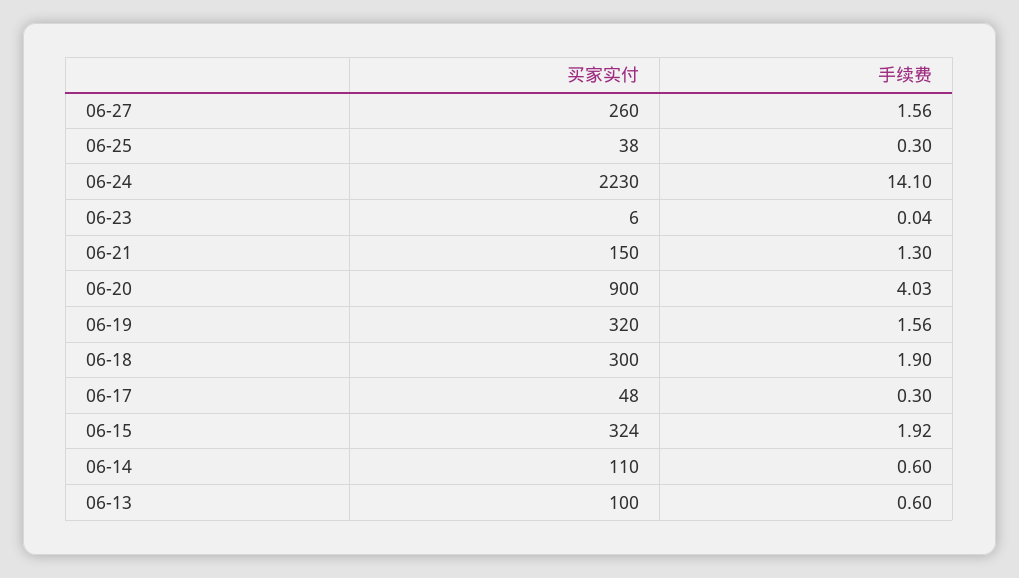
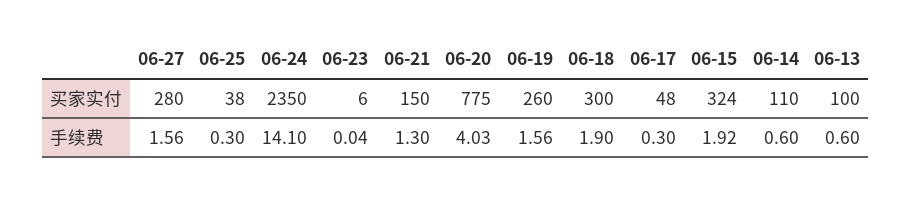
  {
    "买家实付": {
-     "06-27": 260,
+     "06-27": 280,
      "06-25": 38,
-     "06-24": 2230,
+     "06-24": 2350,
      "06-23": 6,
      "06-21": 150,
-     "06-20": 900,
+     "06-20": 775,
-     "06-19": 320,
+     "06-19": 260,
      "06-18": 300,
      "06-17": 48,
      "06-15": 324,
      "06-14": 110,
      "06-13": 100
    },
    "手续费": {
      "06-27": 1.56,
      "06-25": 0.3,
      "06-24": 14.1,
      "06-23": 0.04,
      "06-21": 1.3,
      "06-20": 4.03,
      "06-19": 1.56,
      "06-18": 1.9,
      "06-17": 0.3,
      "06-15": 1.92,
      "06-14": 0.6,
      "06-13": 0.6
    }
  }

